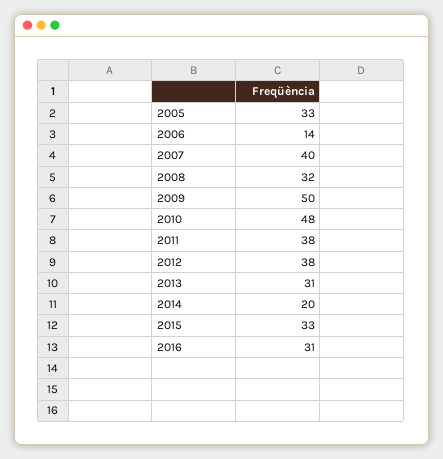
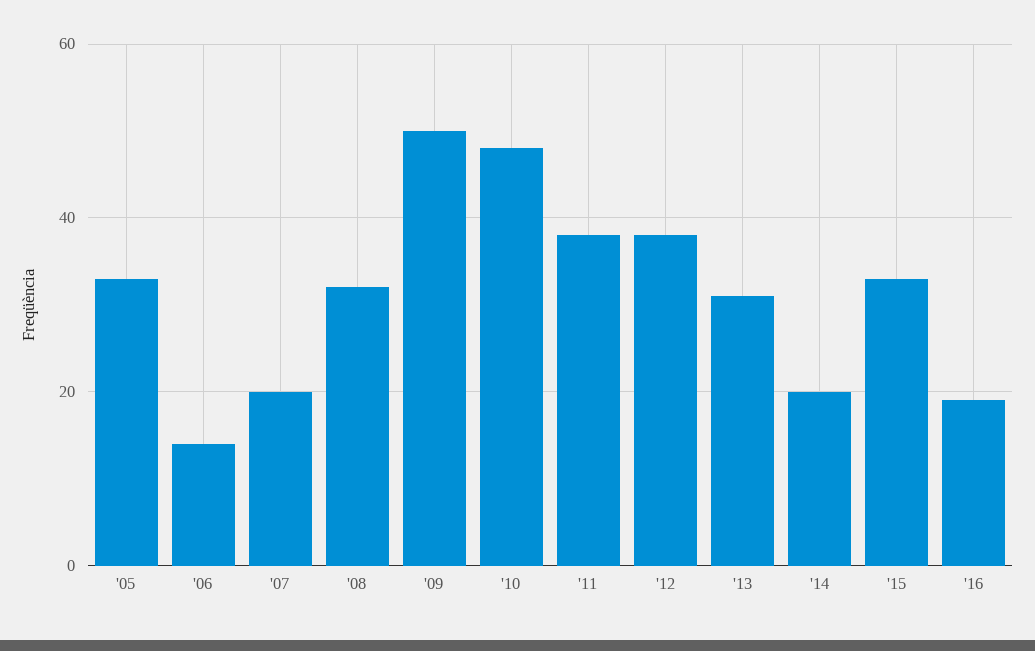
  {
    "2005": 33,
    "2006": 14,
-   "2007": 40,
+   "2007": 20,
    "2008": 32,
    "2009": 50,
    "2010": 48,
    "2011": 38,
    "2012": 38,
    "2013": 31,
    "2014": 20,
    "2015": 33,
-   "2016": 31
+   "2016": 20
  }

